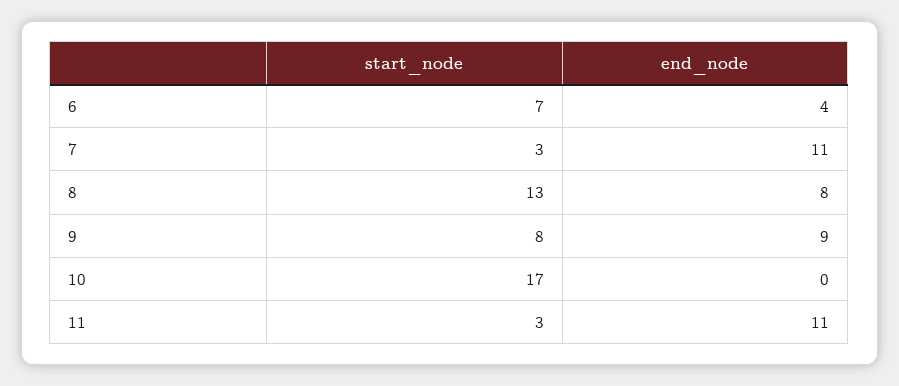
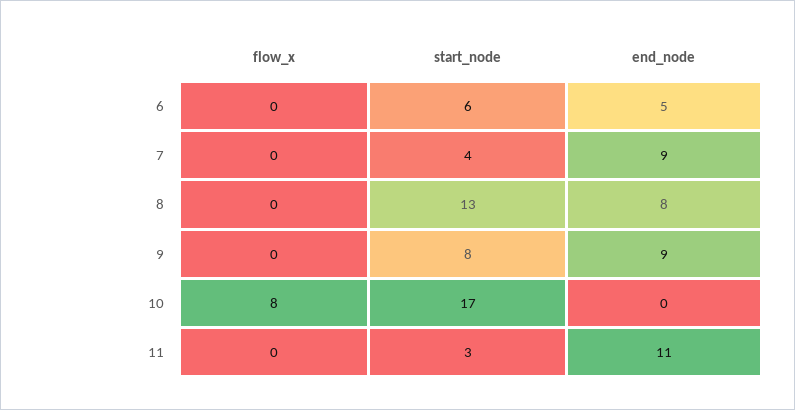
  {
    "start_node": {
-     "6": 7,
+     "6": 6,
-     "7": 3,
+     "7": 4,
      "8": 13,
      "9": 8,
      "10": 17,
      "11": 3
    },
    "end_node": {
-     "6": 4,
+     "6": 5,
-     "7": 11,
+     "7": 9,
      "8": 8,
      "9": 9,
      "10": 0,
      "11": 11
-   }
+   },
+   "flow_x": {
+     "6": 0,
+     "7": 0,
+     "8": 0,
+     "9": 0,
+     "10": 8,
+     "11": 0
+   }
  }

